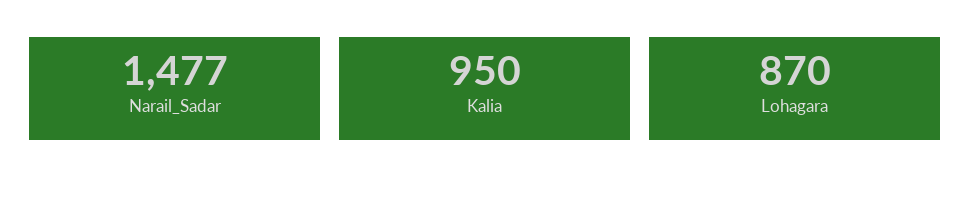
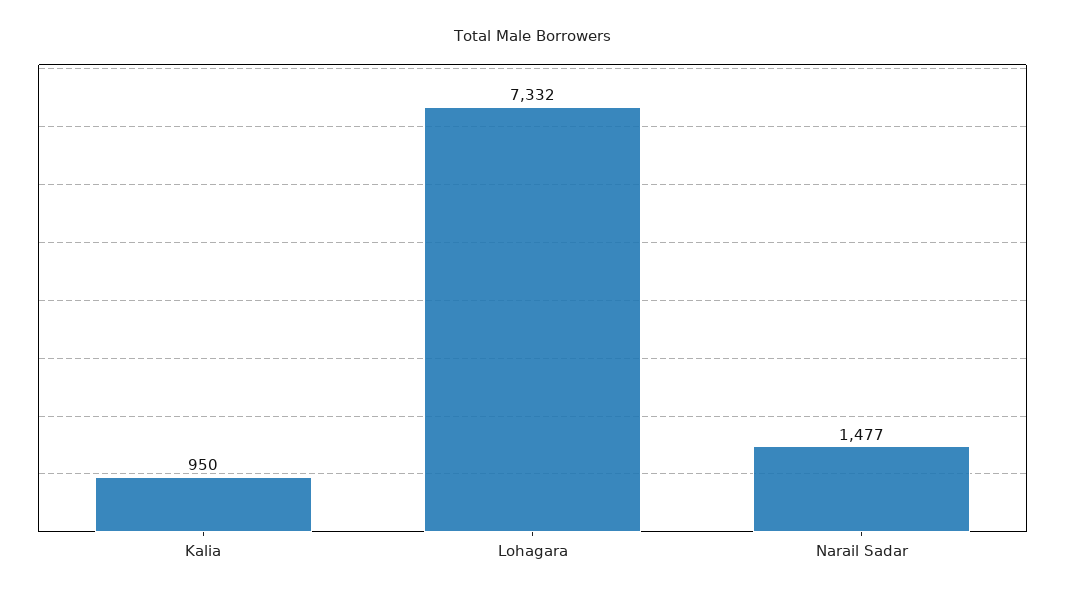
  {
    "Narail_Sadar": 1477,
    "Kalia": 950,
-   "Lohagara": 870
+   "Lohagara": 7332
  }

